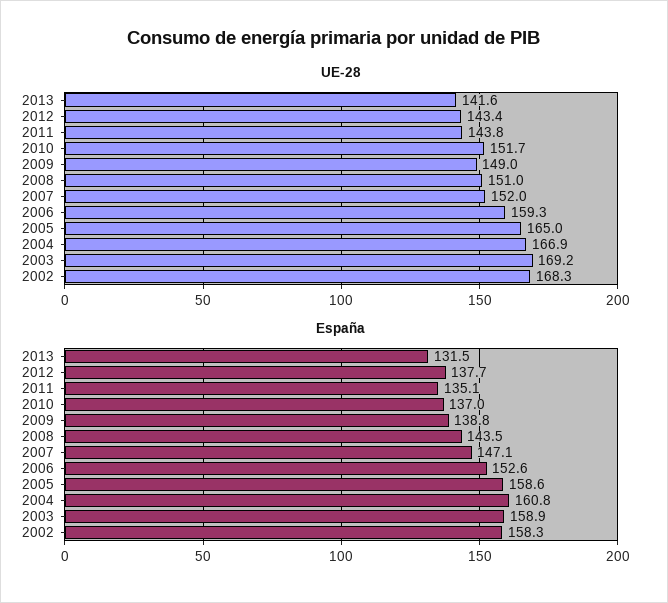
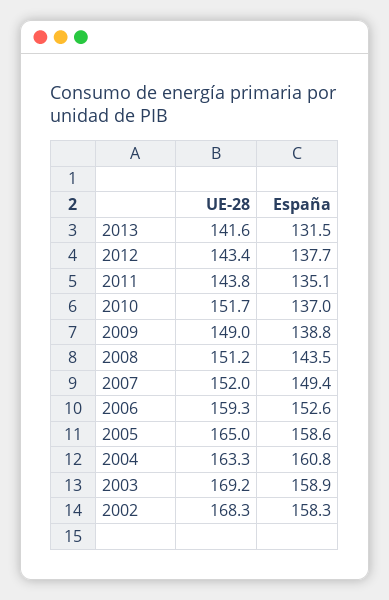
  {
    "UE-28": {
      "2013": 141.6,
      "2012": 143.4,
      "2011": 143.8,
      "2010": 151.7,
      "2009": 149,
-     "2008": 151,
+     "2008": 151.2,
      "2007": 152,
      "2006": 159.3,
      "2005": 165,
-     "2004": 166.9,
+     "2004": 163.3,
      "2003": 169.2,
      "2002": 168.3
    },
    "España": {
      "2013": 131.5,
      "2012": 137.7,
      "2011": 135.1,
      "2010": 137,
      "2009": 138.8,
      "2008": 143.5,
-     "2007": 147.1,
+     "2007": 149.4,
      "2006": 152.6,
      "2005": 158.6,
      "2004": 160.8,
      "2003": 158.9,
      "2002": 158.3
    }
  }

